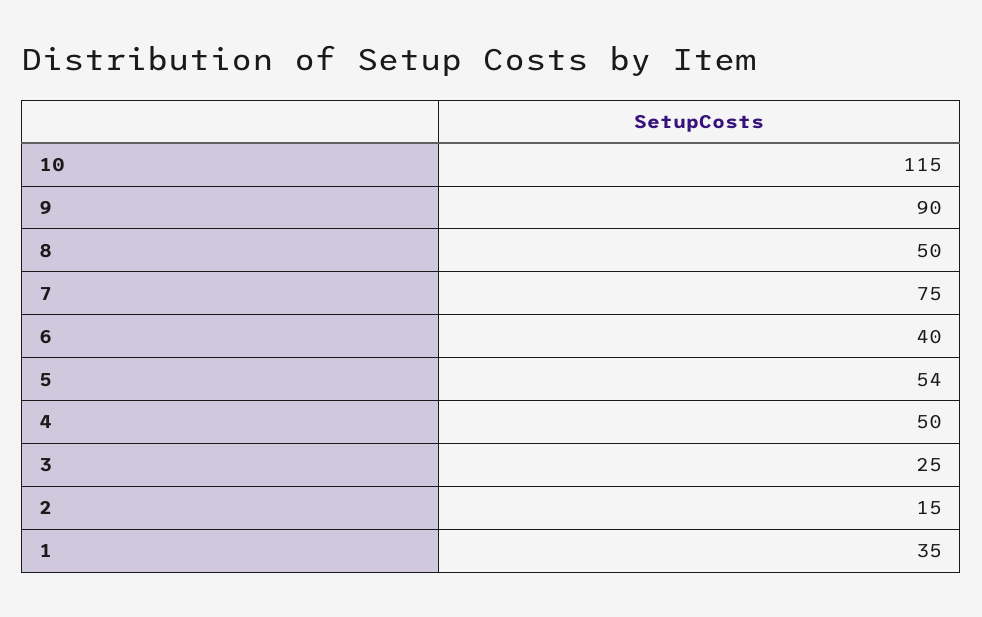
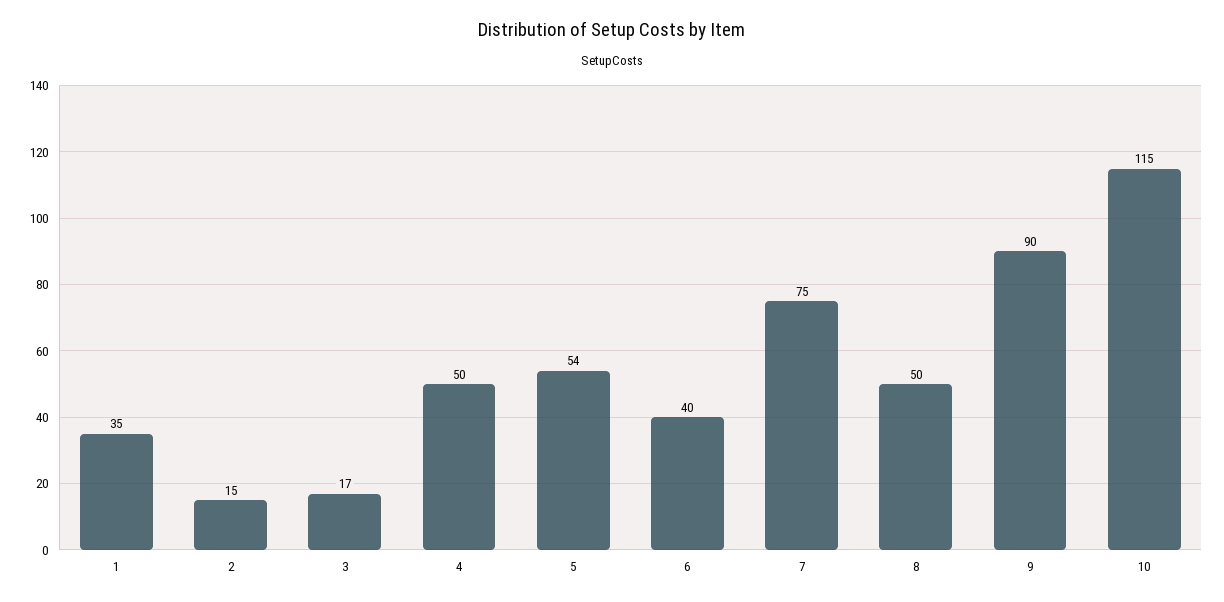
  {
    "10": 115,
    "9": 90,
    "8": 50,
    "7": 75,
    "6": 40,
    "5": 54,
    "4": 50,
-   "3": 25,
+   "3": 17,
    "2": 15,
    "1": 35
  }

